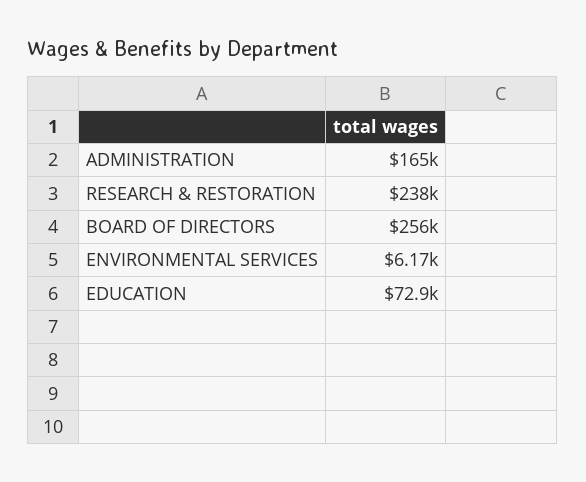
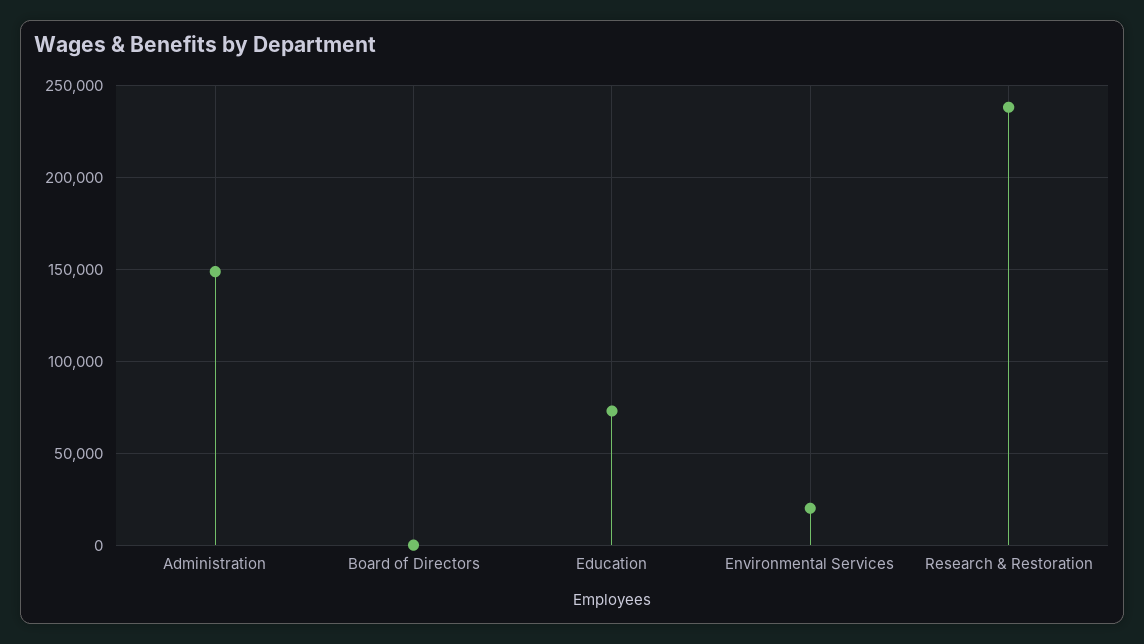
  {
-   "ADMINISTRATION": 165000,
+   "ADMINISTRATION": 150000,
    "RESEARCH & RESTORATION": 238000,
-   "BOARD OF DIRECTORS": 256000,
+   "BOARD OF DIRECTORS": 0,
-   "ENVIRONMENTAL SERVICES": 6170,
+   "ENVIRONMENTAL SERVICES": 20000,
    "EDUCATION": 72900
  }

